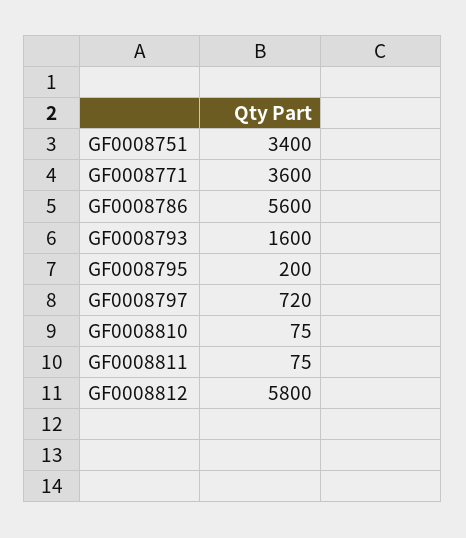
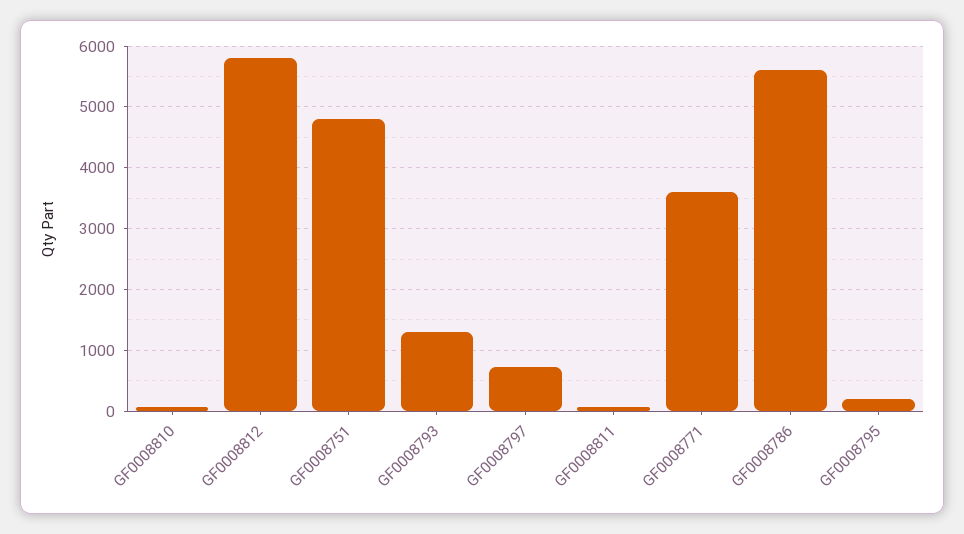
  {
-   "GF0008751": 3400,
+   "GF0008751": 4800,
    "GF0008771": 3600,
    "GF0008786": 5600,
-   "GF0008793": 1600,
+   "GF0008793": 1300,
    "GF0008795": 200,
    "GF0008797": 720,
    "GF0008810": 75,
    "GF0008811": 75,
    "GF0008812": 5800
  }

